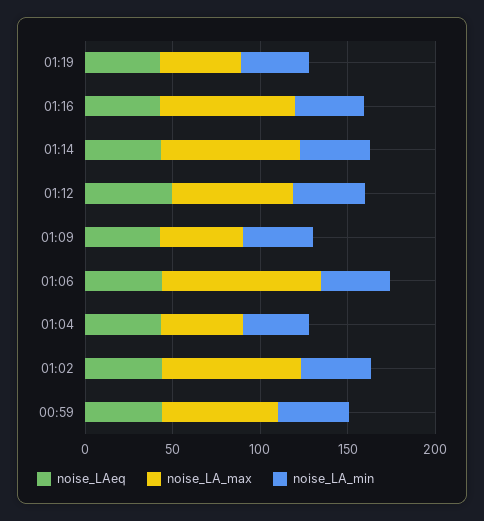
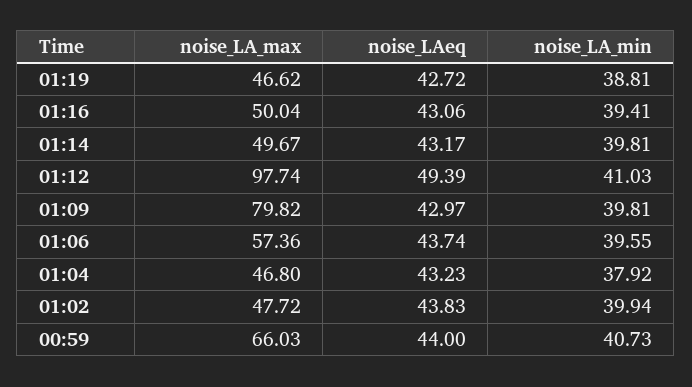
  {
    "noise_LAeq": {
      "01:19": 42.72,
      "01:16": 43.06,
      "01:14": 43.17,
      "01:12": 49.39,
      "01:09": 42.97,
      "01:06": 43.74,
      "01:04": 43.23,
      "01:02": 43.83,
      "00:59": 44
    },
    "noise_LA_max": {
      "01:19": 46.62,
-     "01:16": 80,
+     "01:16": 50.04,
-     "01:14": 80,
+     "01:14": 49.67,
-     "01:12": 70,
+     "01:12": 97.74,
-     "01:09": 50,
+     "01:09": 79.82,
-     "01:06": 90,
+     "01:06": 57.36,
      "01:04": 46.8,
-     "01:02": 80,
+     "01:02": 47.72,
      "00:59": 66.03
    },
    "noise_LA_min": {
      "01:19": 38.81,
      "01:16": 39.41,
      "01:14": 39.81,
      "01:12": 41.03,
      "01:09": 39.81,
      "01:06": 39.55,
      "01:04": 37.92,
      "01:02": 39.94,
      "00:59": 40.73
    }
  }

